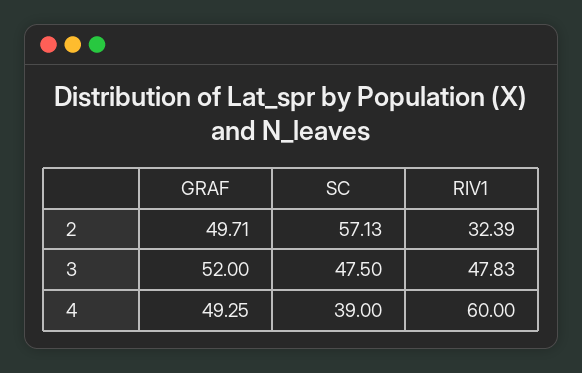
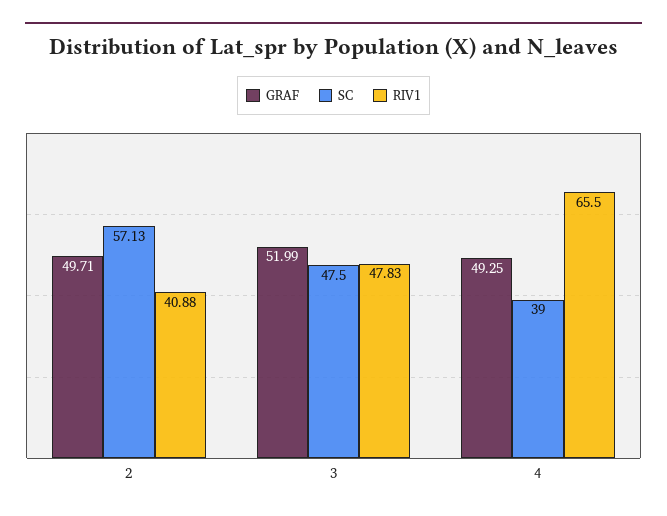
  {
    "GRAF": {
      "2": 49.71,
-     "3": 52,
+     "3": 51.99,
      "4": 49.25
    },
    "SC": {
      "2": 57.13,
      "3": 47.5,
      "4": 39
    },
    "RIV1": {
-     "2": 32.39,
+     "2": 40.88,
      "3": 47.83,
-     "4": 60
+     "4": 65.5
    }
  }

